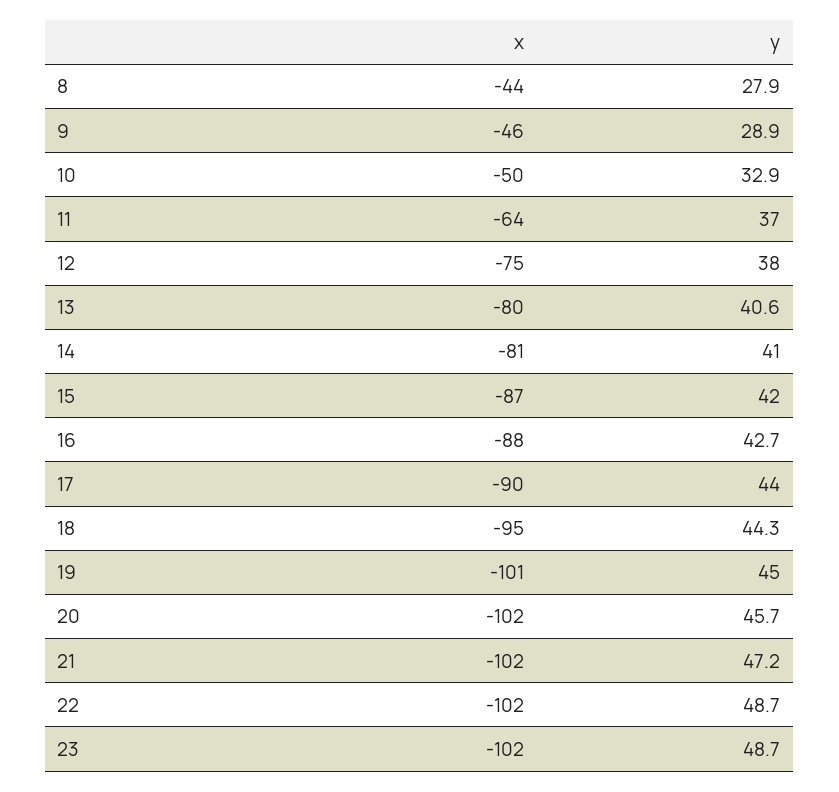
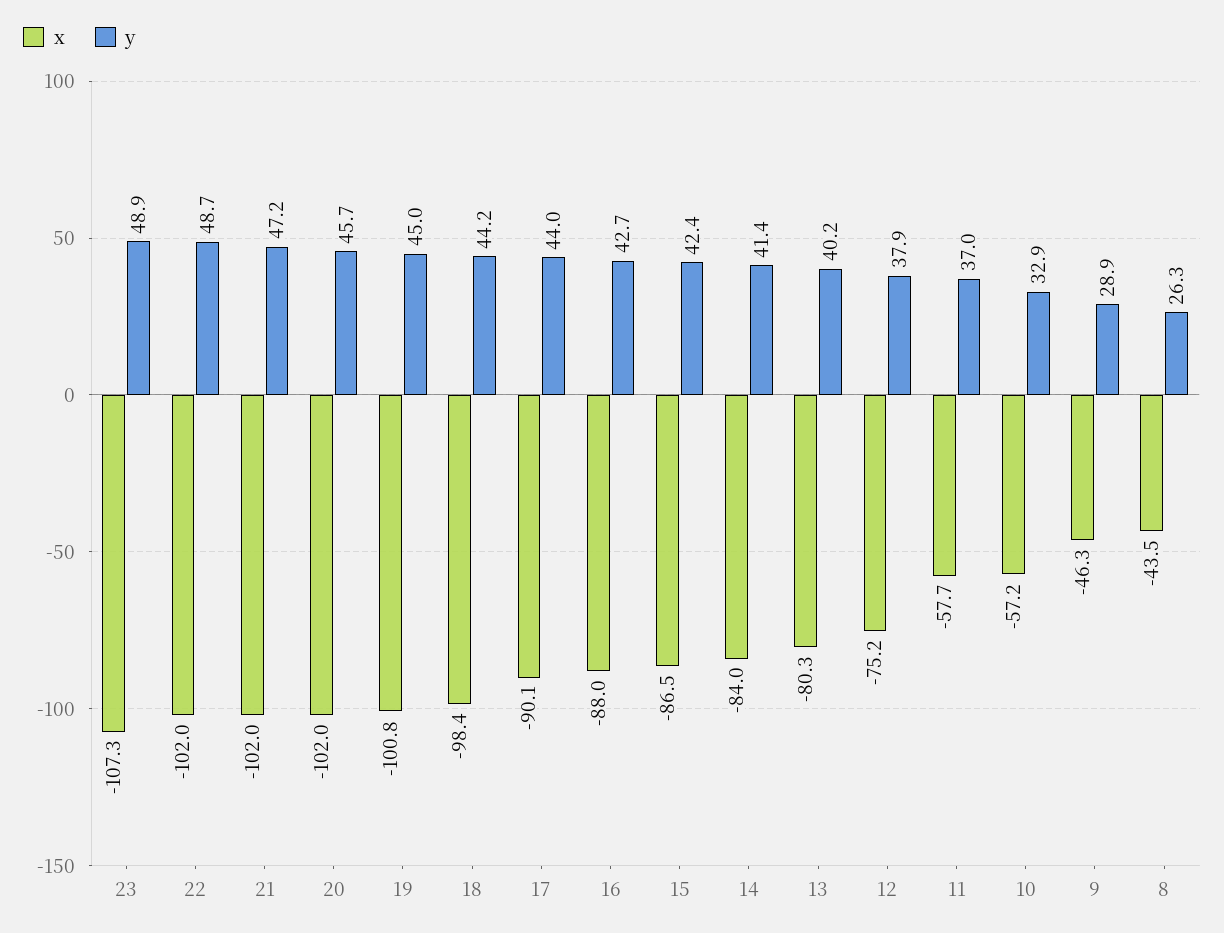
  {
    "x": {
      "8": -43.5,
      "9": -46.3,
-     "10": -50,
+     "10": -57.2,
-     "11": -64,
+     "11": -57.7,
      "12": -75.2,
      "13": -80.3,
-     "14": -81,
+     "14": -84,
      "15": -86.5,
      "16": -88,
      "17": -90.1,
-     "18": -95,
+     "18": -98.4,
      "19": -100.8,
      "20": -102,
      "21": -102,
      "22": -102,
-     "23": -102
+     "23": -107.3
    },
    "y": {
-     "8": 27.9,
+     "8": 26.3,
      "9": 28.9,
      "10": 32.9,
      "11": 37,
-     "12": 38,
+     "12": 37.9,
-     "13": 40.6,
+     "13": 40.2,
-     "14": 41,
+     "14": 41.4,
-     "15": 42,
+     "15": 42.4,
      "16": 42.7,
      "17": 44,
-     "18": 44.3,
+     "18": 44.2,
      "19": 45,
      "20": 45.7,
      "21": 47.2,
      "22": 48.7,
-     "23": 48.7
+     "23": 48.9
    }
  }

